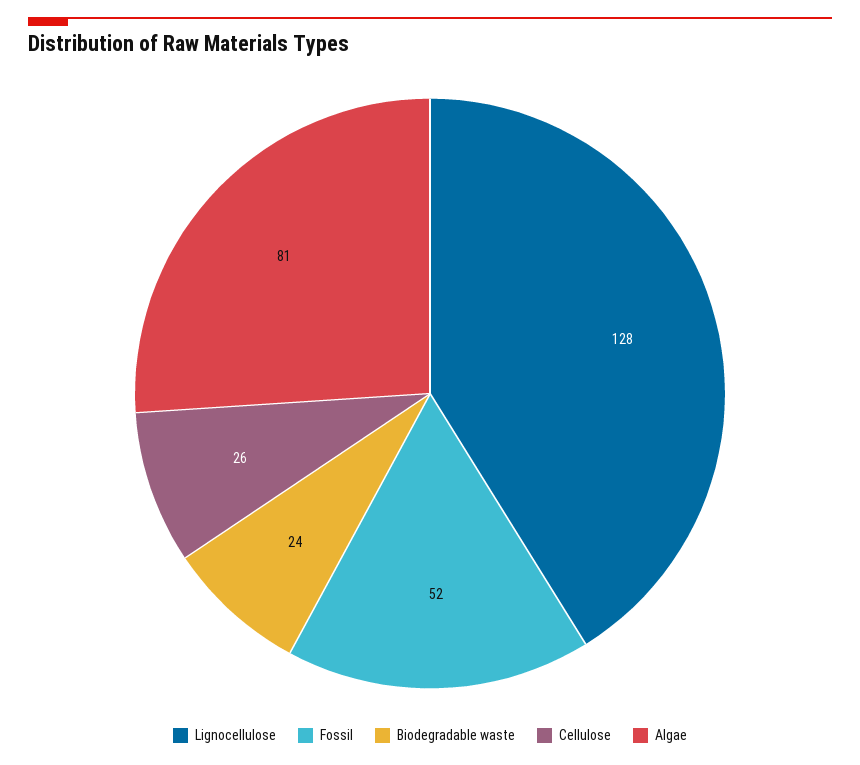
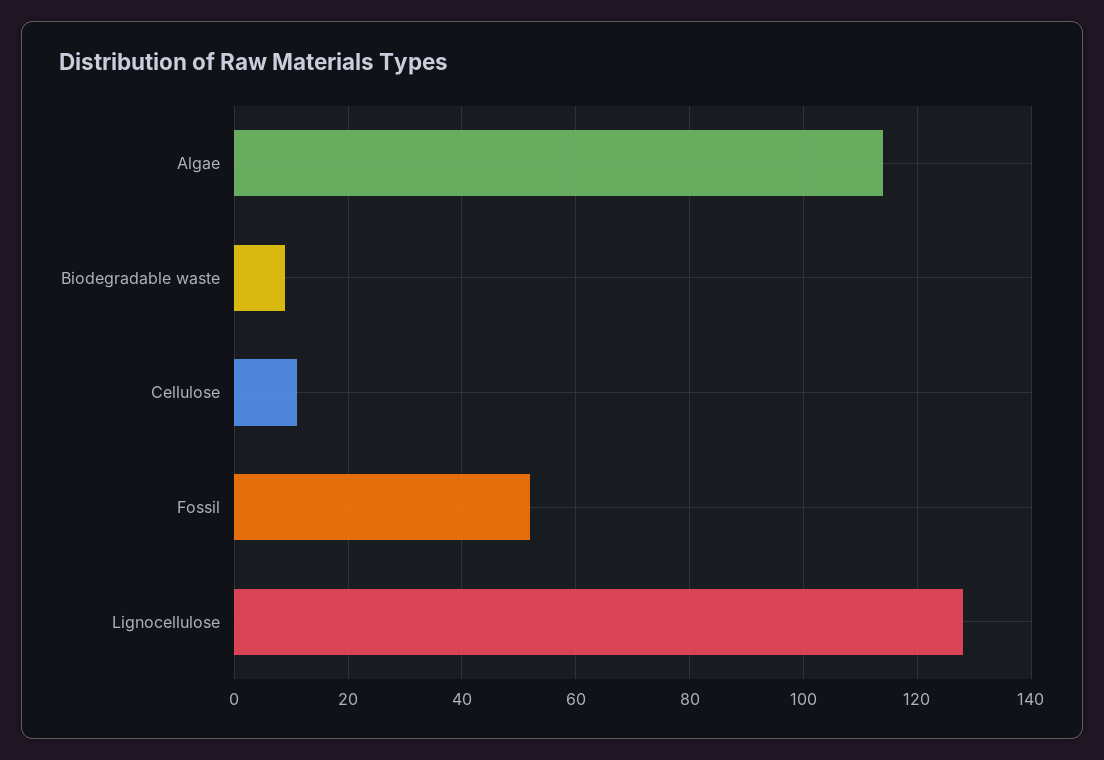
  {
    "Lignocellulose": 128,
    "Fossil": 52,
-   "Biodegradable waste": 24,
+   "Biodegradable waste": 10,
-   "Cellulose": 26,
+   "Cellulose": 10,
-   "Algae": 81
+   "Algae": 115
  }

